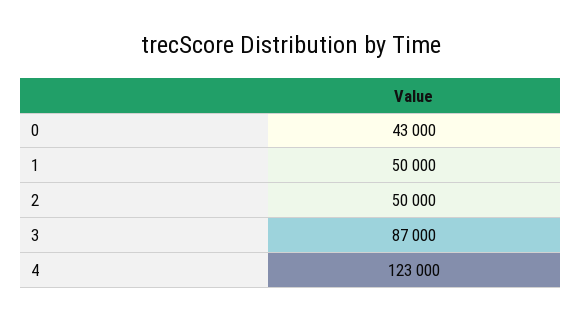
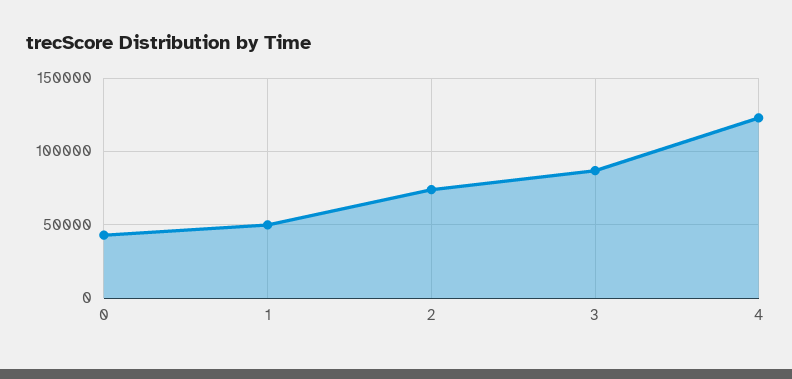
  {
    "0": 43000,
    "1": 50000,
-   "2": 50000,
+   "2": 75000,
    "3": 87000,
    "4": 123000
  }

